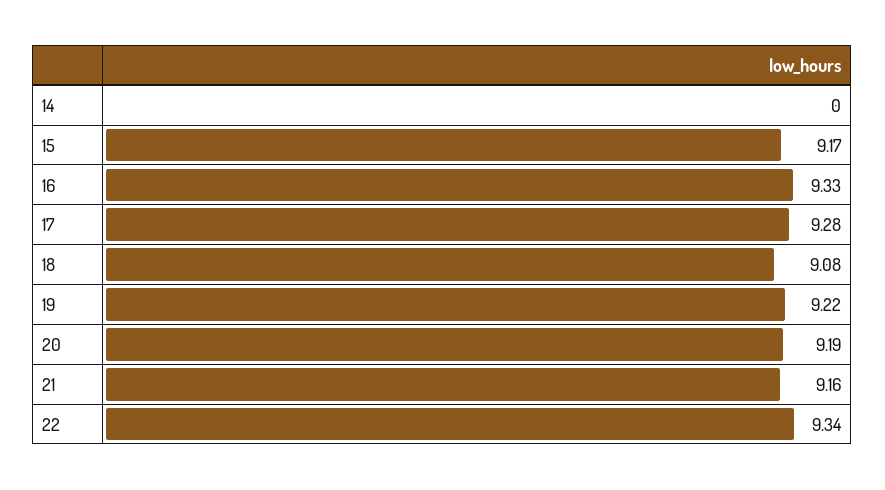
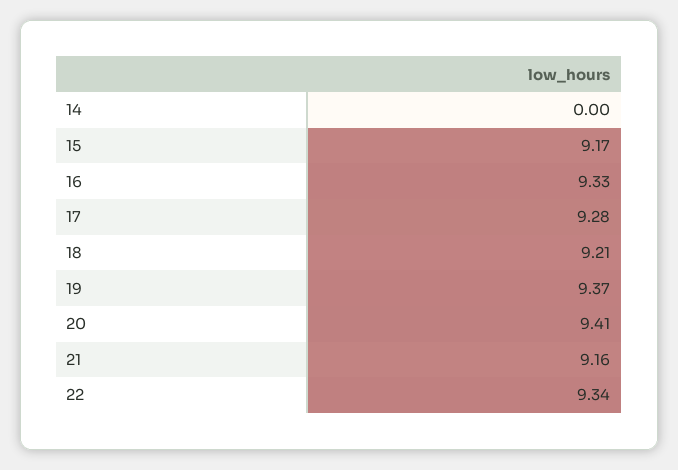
  {
    "14": 0,
    "15": 9.17,
    "16": 9.33,
    "17": 9.28,
-   "18": 9.08,
+   "18": 9.21,
-   "19": 9.22,
+   "19": 9.37,
-   "20": 9.19,
+   "20": 9.41,
    "21": 9.16,
    "22": 9.34
  }

